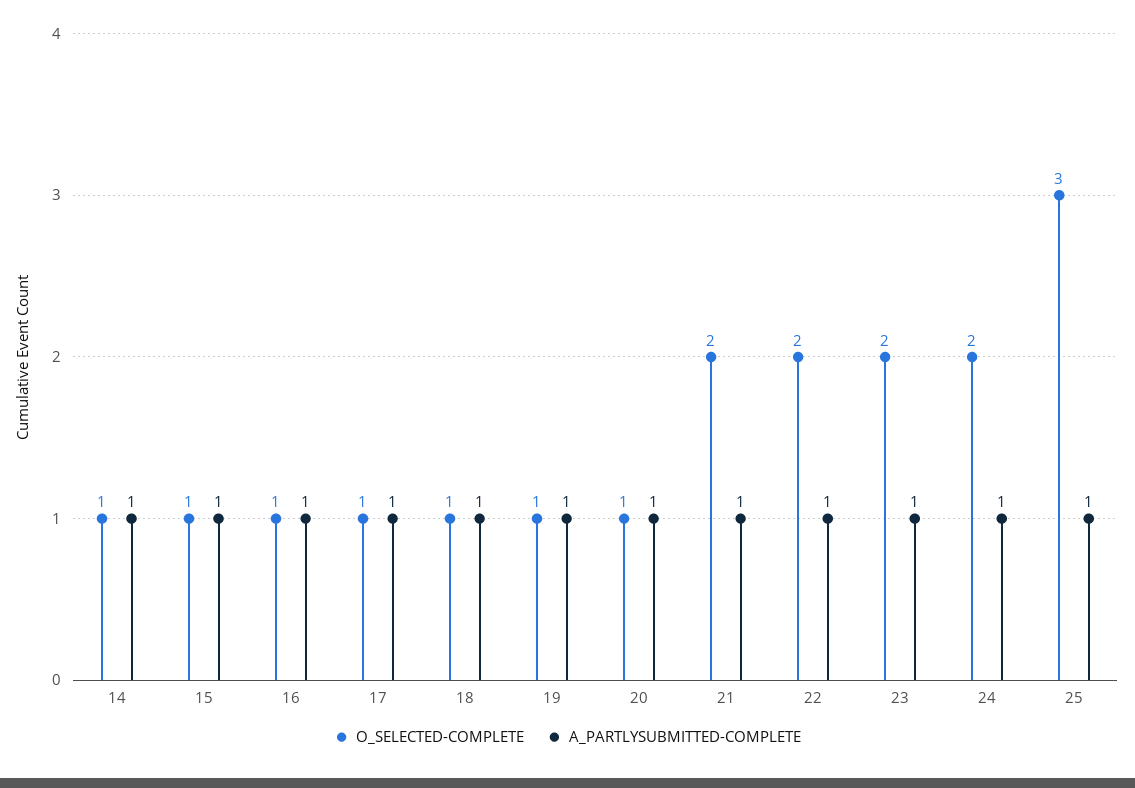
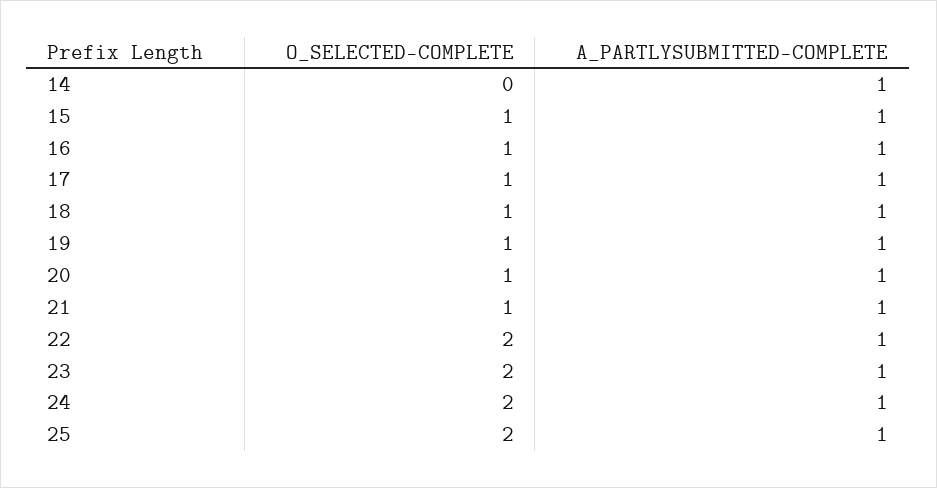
  {
    "O_SELECTED-COMPLETE": {
-     "14": 1,
+     "14": 0,
      "15": 1,
      "16": 1,
      "17": 1,
      "18": 1,
      "19": 1,
      "20": 1,
-     "21": 2,
+     "21": 1,
      "22": 2,
      "23": 2,
      "24": 2,
-     "25": 3
+     "25": 2
    },
    "A_PARTLYSUBMITTED-COMPLETE": {
      "14": 1,
      "15": 1,
      "16": 1,
      "17": 1,
      "18": 1,
      "19": 1,
      "20": 1,
      "21": 1,
      "22": 1,
      "23": 1,
      "24": 1,
      "25": 1
    }
  }

